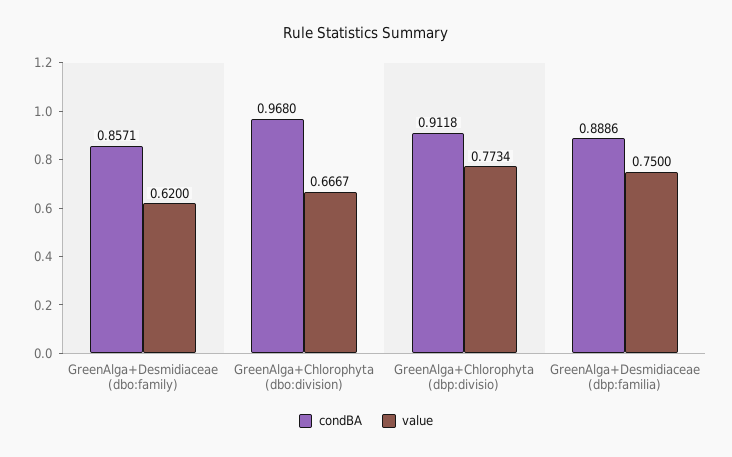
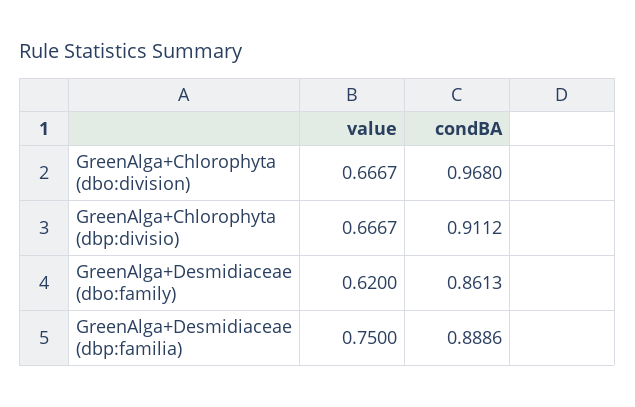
  {
    "condBA": {
-     "GreenAlga+Desmidiaceae (dbo:family)": 0.8571,
+     "GreenAlga+Desmidiaceae (dbo:family)": 0.8613,
      "GreenAlga+Chlorophyta (dbo:division)": 0.968,
-     "GreenAlga+Chlorophyta (dbp:divisio)": 0.9118,
+     "GreenAlga+Chlorophyta (dbp:divisio)": 0.9112,
      "GreenAlga+Desmidiaceae (dbp:familia)": 0.8886
    },
    "value": {
      "GreenAlga+Desmidiaceae (dbo:family)": 0.62,
      "GreenAlga+Chlorophyta (dbo:division)": 0.6667,
-     "GreenAlga+Chlorophyta (dbp:divisio)": 0.7734,
+     "GreenAlga+Chlorophyta (dbp:divisio)": 0.6667,
      "GreenAlga+Desmidiaceae (dbp:familia)": 0.75
    }
  }

